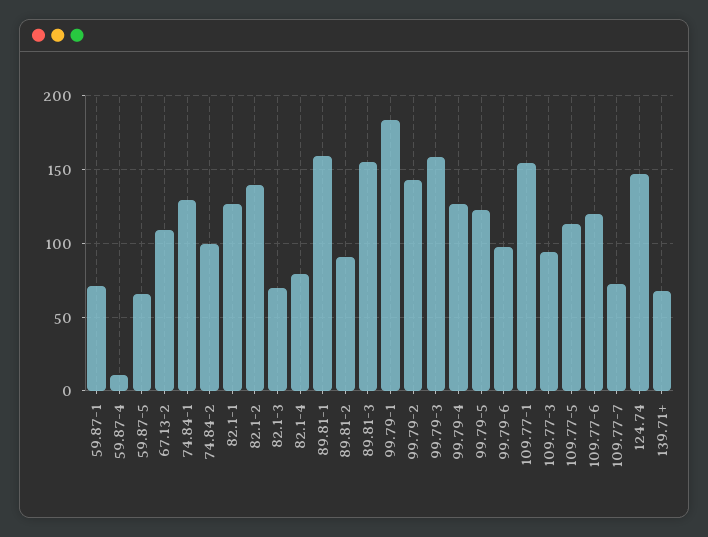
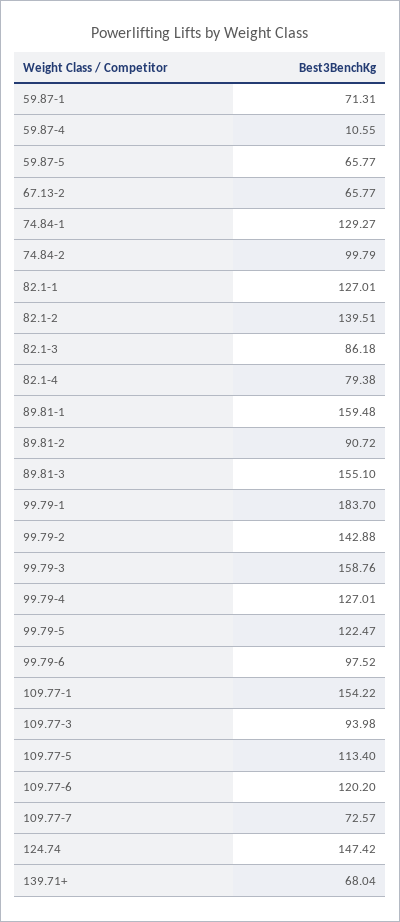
  {
    "59.87-1": 71.31,
    "59.87-4": 10.55,
    "59.87-5": 65.77,
-   "67.13-2": 110,
+   "67.13-2": 65.77,
    "74.84-1": 129.27,
    "74.84-2": 99.79,
    "82.1-1": 127.01,
    "82.1-2": 139.51,
-   "82.1-3": 70,
+   "82.1-3": 86.18,
    "82.1-4": 79.38,
    "89.81-1": 159.48,
    "89.81-2": 90.72,
    "89.81-3": 155.1,
    "99.79-1": 183.7,
    "99.79-2": 142.88,
    "99.79-3": 158.76,
    "99.79-4": 127.01,
    "99.79-5": 122.47,
    "99.79-6": 97.52,
    "109.77-1": 154.22,
    "109.77-3": 93.98,
    "109.77-5": 113.4,
    "109.77-6": 120.2,
    "109.77-7": 72.57,
    "124.74": 147.42,
    "139.71+": 68.04
  }

